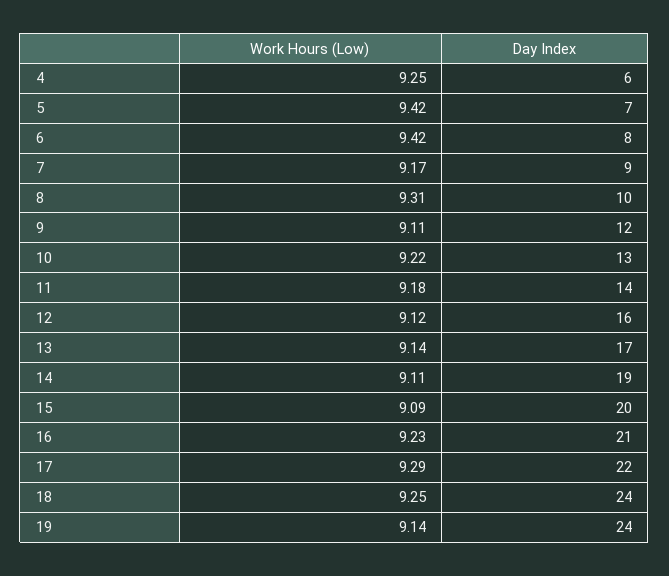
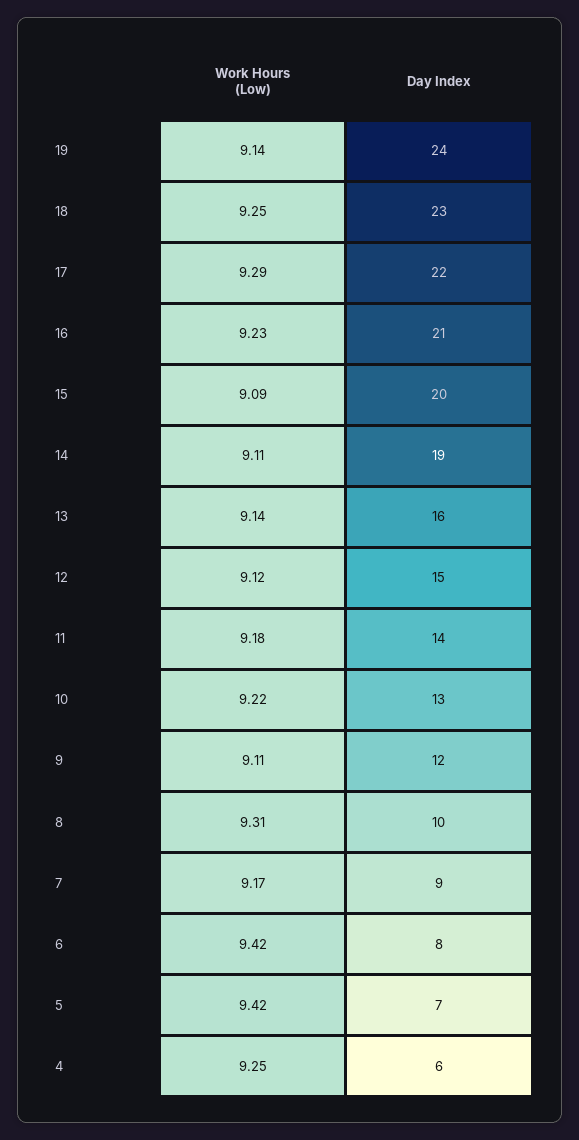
  {
    "Work Hours (Low)": {
      "4": 9.25,
      "5": 9.42,
      "6": 9.42,
      "7": 9.17,
      "8": 9.31,
      "9": 9.11,
      "10": 9.22,
      "11": 9.18,
      "12": 9.12,
      "13": 9.14,
      "14": 9.11,
      "15": 9.09,
      "16": 9.23,
      "17": 9.29,
      "18": 9.25,
      "19": 9.14
    },
    "Day Index": {
      "4": 6,
      "5": 7,
      "6": 8,
      "7": 9,
      "8": 10,
      "9": 12,
      "10": 13,
      "11": 14,
-     "12": 16,
+     "12": 15,
-     "13": 17,
+     "13": 16,
      "14": 19,
      "15": 20,
      "16": 21,
      "17": 22,
-     "18": 24,
+     "18": 23,
      "19": 24
    }
  }

